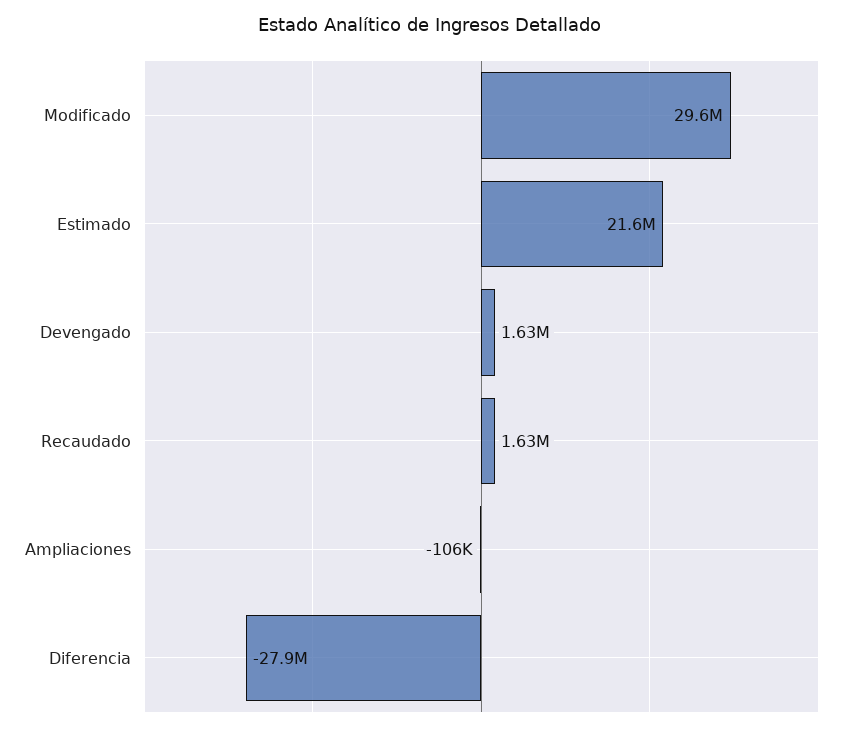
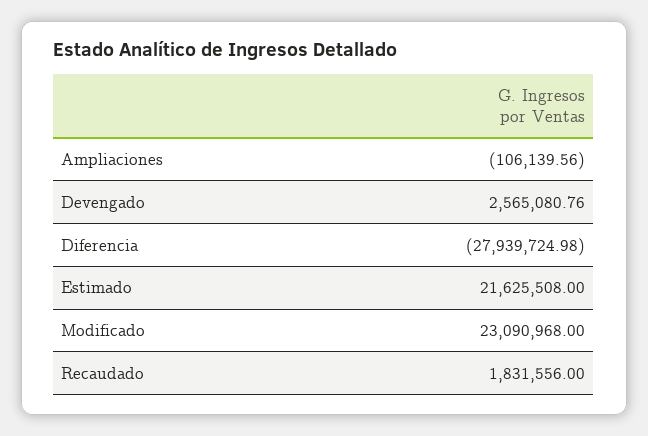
  {
-   "Modificado": 29600000,
+   "Modificado": 23090968,
    "Estimado": 21625508,
-   "Devengado": 1630000,
+   "Devengado": 2565080.76,
-   "Recaudado": 1630000,
+   "Recaudado": 1831556,
    "Ampliaciones": -106139.56,
    "Diferencia": -27939724.98
  }

